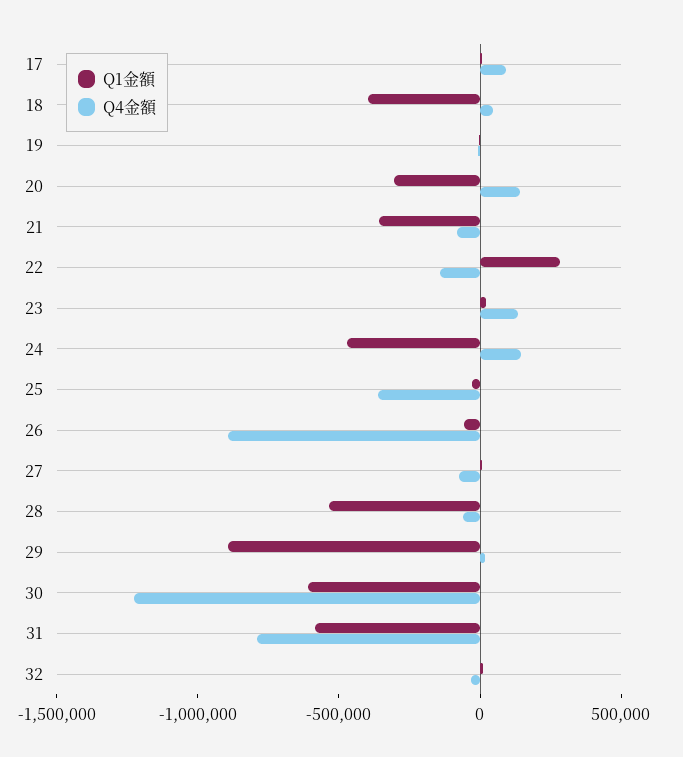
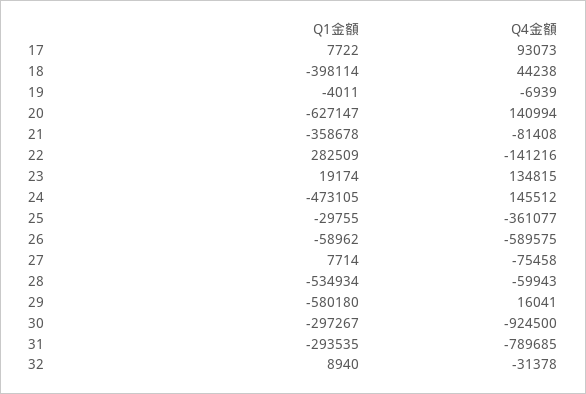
  {
    "Q1金額": {
      "17": 7722,
      "18": -398114,
      "19": -4011,
-     "20": -300000,
+     "20": -627147,
      "21": -358678,
      "22": 282509,
      "23": 19174,
      "24": -473105,
      "25": -29755,
      "26": -58962,
      "27": 7714,
      "28": -534934,
-     "29": -900000,
+     "29": -580180,
-     "30": -600000,
+     "30": -297267,
-     "31": -600000,
+     "31": -293535,
      "32": 8940
    },
    "Q4金額": {
      "17": 93073,
      "18": 44238,
      "19": -6939,
      "20": 140994,
      "21": -81408,
      "22": -141216,
      "23": 134815,
      "24": 145512,
      "25": -361077,
-     "26": -900000,
+     "26": -589575,
      "27": -75458,
      "28": -59943,
      "29": 16041,
-     "30": -1200000,
+     "30": -924500,
      "31": -789685,
      "32": -31378
    }
  }

